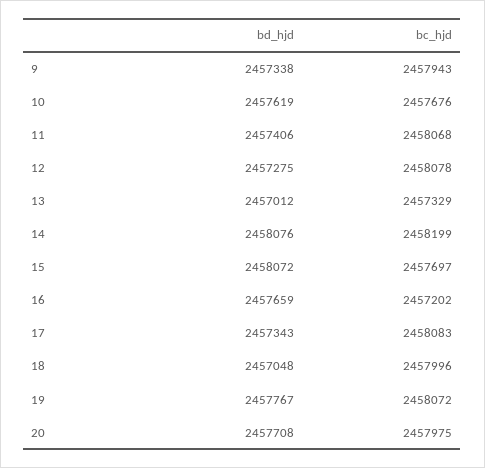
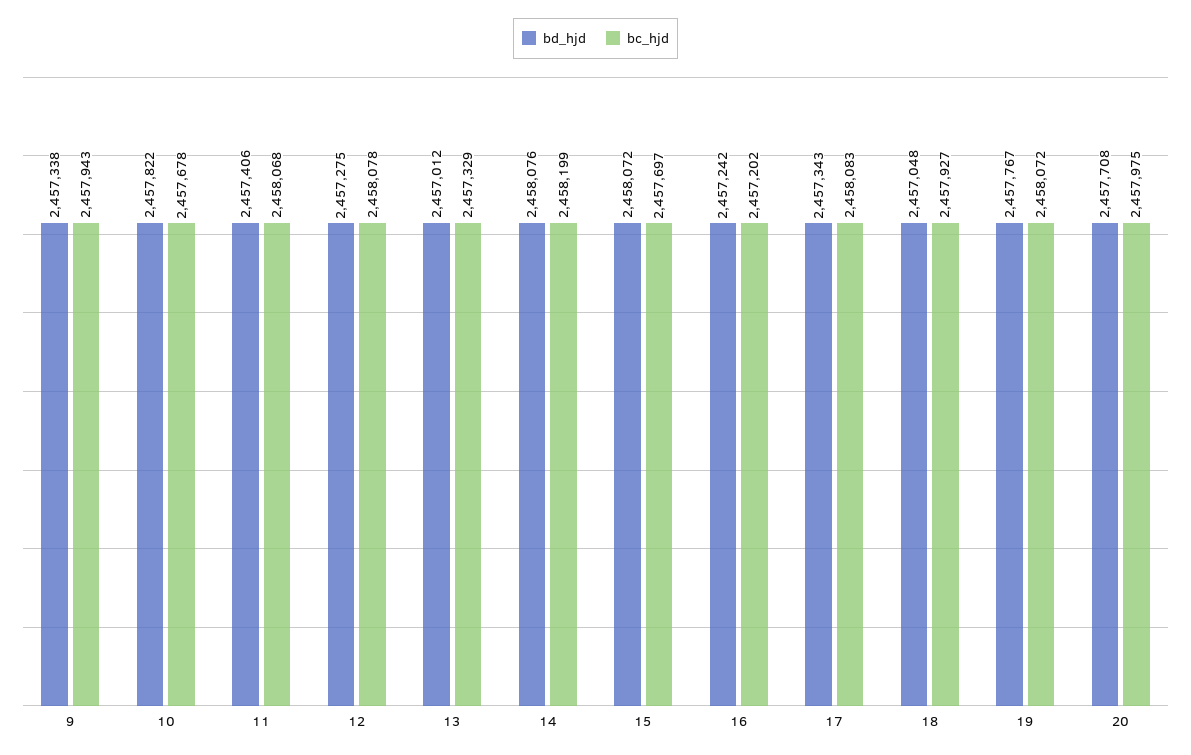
  {
    "bd_hjd": {
      "9": 2457338,
-     "10": 2457619,
+     "10": 2457822,
      "11": 2457406,
      "12": 2457275,
      "13": 2457012,
      "14": 2458076,
      "15": 2458072,
-     "16": 2457659,
+     "16": 2457242,
      "17": 2457343,
      "18": 2457048,
      "19": 2457767,
      "20": 2457708
    },
    "bc_hjd": {
      "9": 2457943,
-     "10": 2457676,
+     "10": 2457678,
      "11": 2458068,
      "12": 2458078,
      "13": 2457329,
      "14": 2458199,
      "15": 2457697,
      "16": 2457202,
      "17": 2458083,
-     "18": 2457996,
+     "18": 2457927,
      "19": 2458072,
      "20": 2457975
    }
  }

